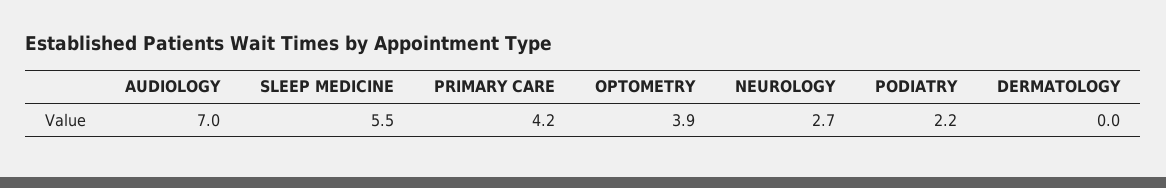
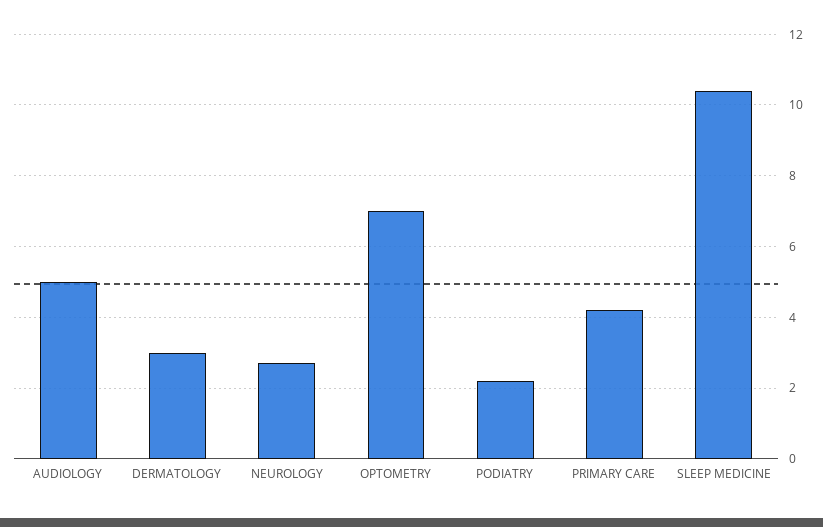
  {
-   "AUDIOLOGY": 7,
+   "AUDIOLOGY": 5,
-   "SLEEP MEDICINE": 5.5,
+   "SLEEP MEDICINE": 10.5,
    "PRIMARY CARE": 4.2,
-   "OPTOMETRY": 3.9,
+   "OPTOMETRY": 7,
    "NEUROLOGY": 2.7,
    "PODIATRY": 2.2,
-   "DERMATOLOGY": 0
+   "DERMATOLOGY": 3
  }

